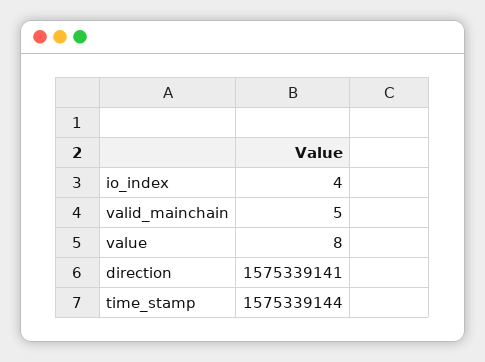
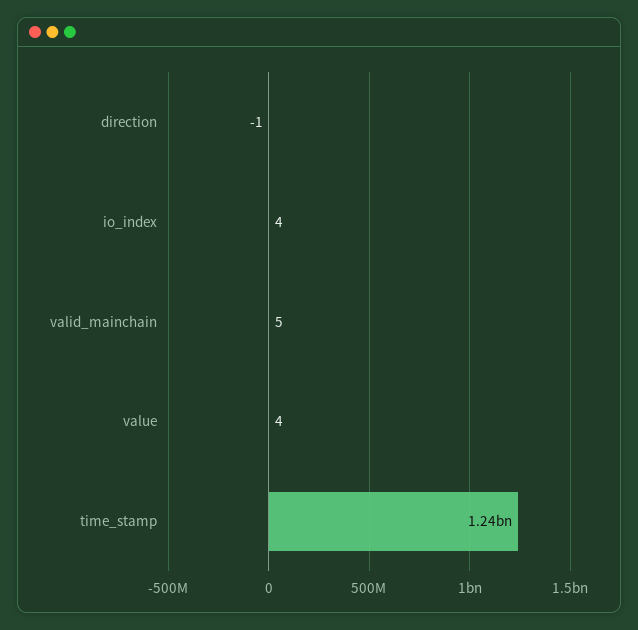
  {
    "io_index": 4,
    "valid_mainchain": 5,
-   "value": 8,
+   "value": 4,
-   "direction": 1575339141,
+   "direction": -1,
-   "time_stamp": 1575339144
+   "time_stamp": 1240000000
  }

